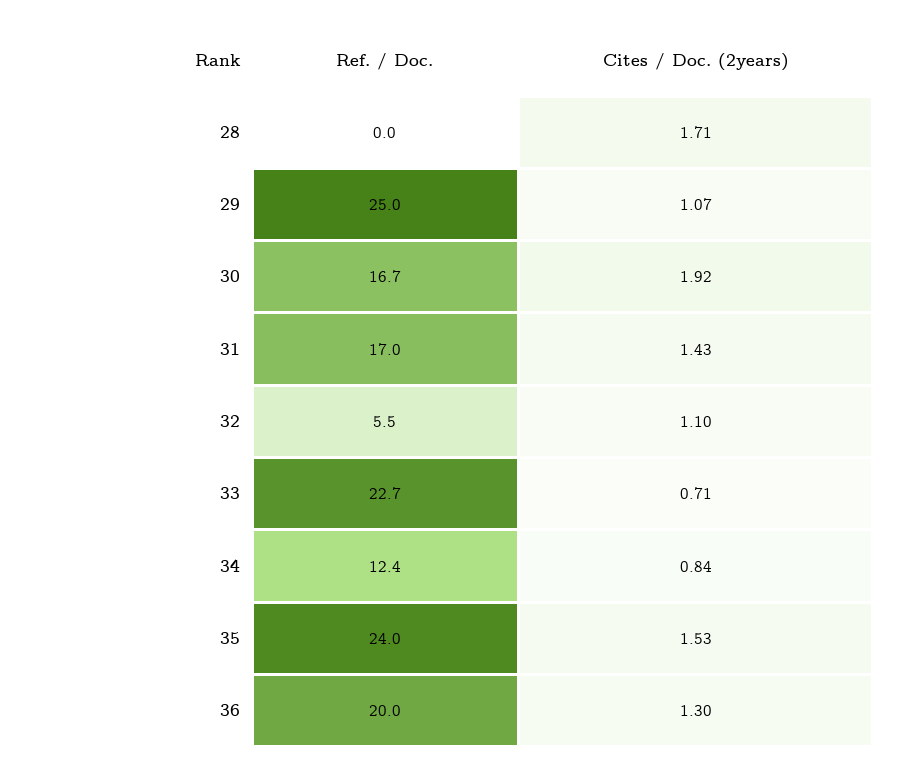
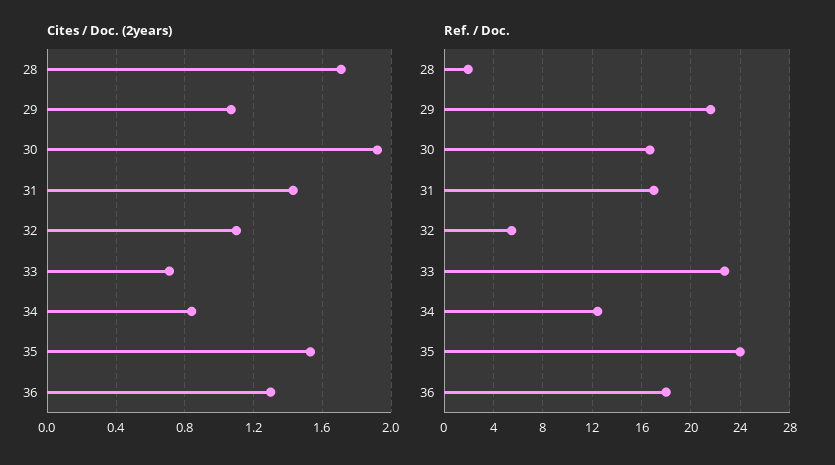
  {
    "Ref. / Doc.": {
-     "28": 0,
+     "28": 2,
-     "29": 25,
+     "29": 21.5,
      "30": 16.7,
      "31": 17,
      "32": 5.5,
      "33": 22.7,
      "34": 12.4,
      "35": 24,
-     "36": 20
+     "36": 18
    },
    "Cites / Doc. (2years)": {
      "28": 1.71,
      "29": 1.07,
      "30": 1.92,
      "31": 1.43,
      "32": 1.1,
      "33": 0.71,
      "34": 0.84,
      "35": 1.53,
      "36": 1.3
    }
  }

